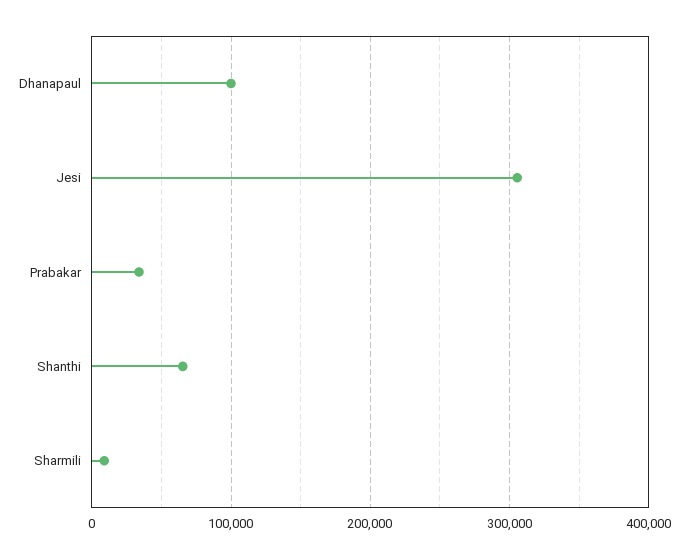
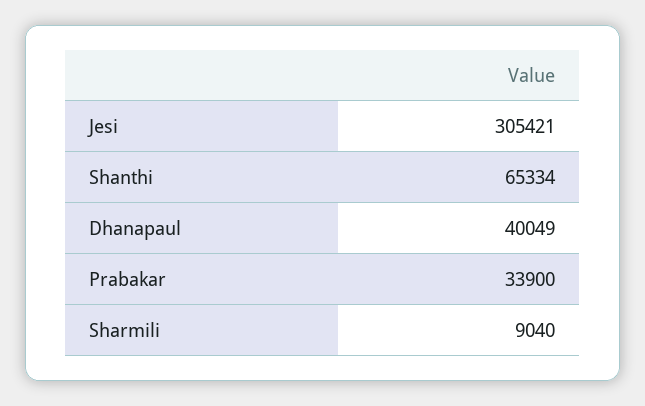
  {
-   "Dhanapaul": 100000,
+   "Dhanapaul": 40049,
    "Jesi": 305421,
    "Prabakar": 33900,
    "Shanthi": 65334,
    "Sharmili": 9040
  }

